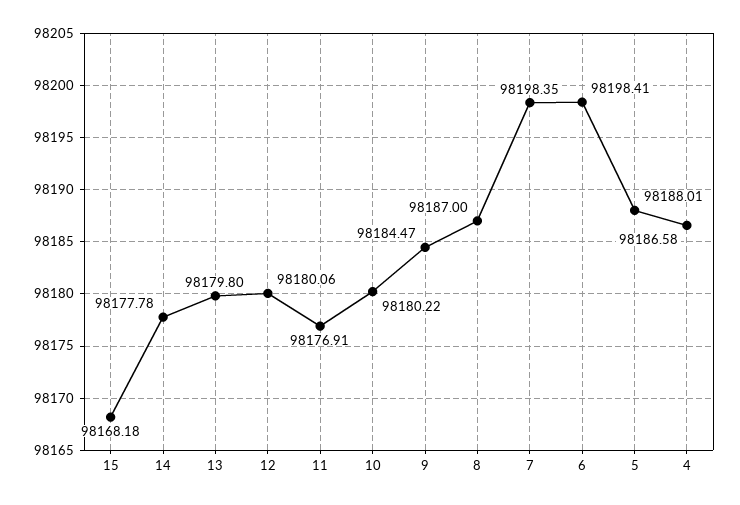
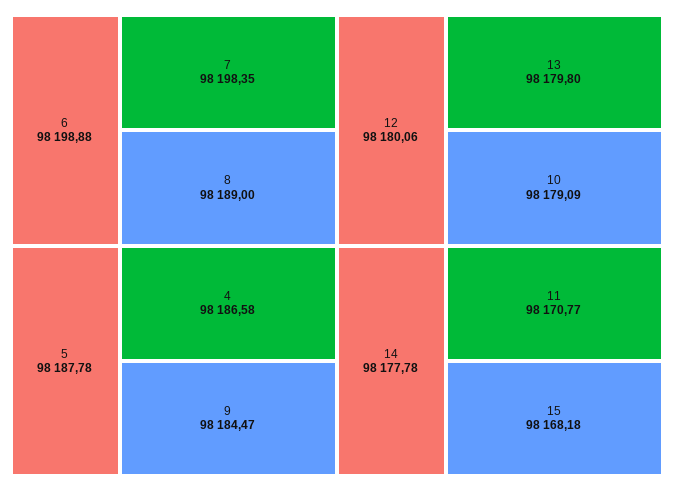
  {
    "15": 98168.18,
    "14": 98177.78,
    "13": 98179.8,
    "12": 98180.06,
-   "11": 98176.91,
+   "11": 98170.77,
-   "10": 98180.22,
+   "10": 98179.09,
    "9": 98184.47,
-   "8": 98187,
+   "8": 98189,
    "7": 98198.35,
-   "6": 98198.41,
+   "6": 98198.88,
-   "5": 98188.01,
+   "5": 98187.78,
    "4": 98186.58
  }

